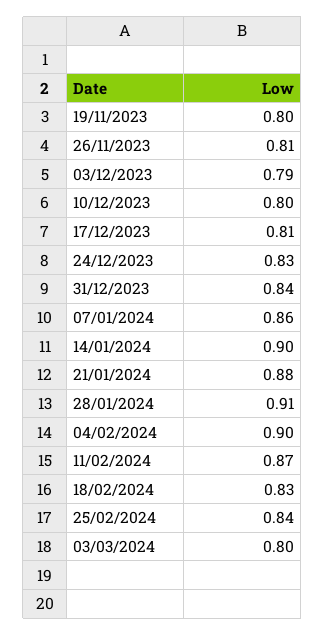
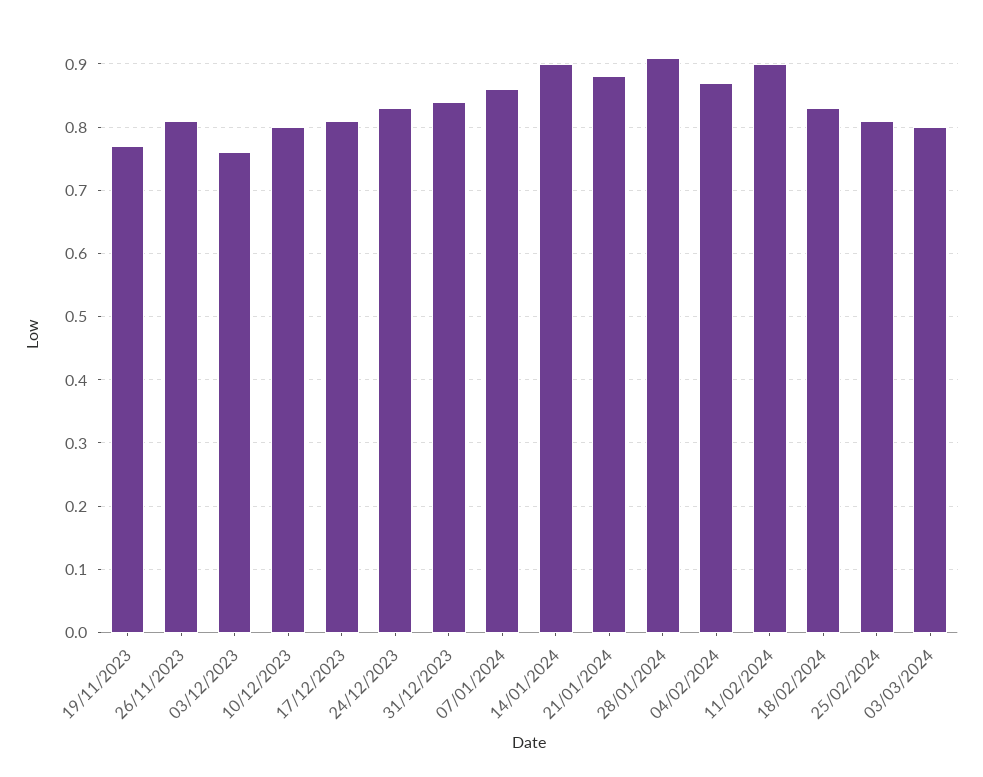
  {
-   "19/11/2023": 0.8,
+   "19/11/2023": 0.77,
    "26/11/2023": 0.81,
-   "03/12/2023": 0.79,
+   "03/12/2023": 0.76,
    "10/12/2023": 0.8,
    "17/12/2023": 0.81,
    "24/12/2023": 0.83,
    "31/12/2023": 0.84,
    "07/01/2024": 0.86,
    "14/01/2024": 0.9,
    "21/01/2024": 0.88,
    "28/01/2024": 0.91,
-   "04/02/2024": 0.9,
+   "04/02/2024": 0.87,
-   "11/02/2024": 0.87,
+   "11/02/2024": 0.9,
    "18/02/2024": 0.83,
-   "25/02/2024": 0.84,
+   "25/02/2024": 0.81,
    "03/03/2024": 0.8
  }

